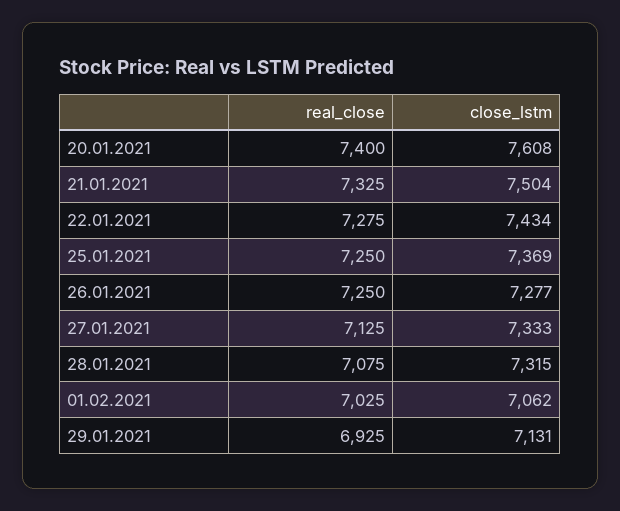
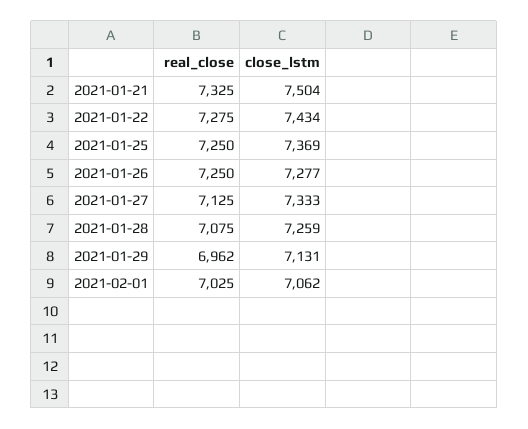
  {
    "real_close": {
-     "20.01.2021": 7400,
      "21.01.2021": 7325,
      "22.01.2021": 7275,
      "25.01.2021": 7250,
      "26.01.2021": 7250,
      "27.01.2021": 7125,
      "28.01.2021": 7075,
      "01.02.2021": 7025,
-     "29.01.2021": 6925
+     "29.01.2021": 6962
    },
    "close_lstm": {
-     "20.01.2021": 7608,
      "21.01.2021": 7504,
      "22.01.2021": 7434,
      "25.01.2021": 7369,
      "26.01.2021": 7277,
      "27.01.2021": 7333,
-     "28.01.2021": 7315,
+     "28.01.2021": 7259,
      "01.02.2021": 7062,
      "29.01.2021": 7131
    }
  }

